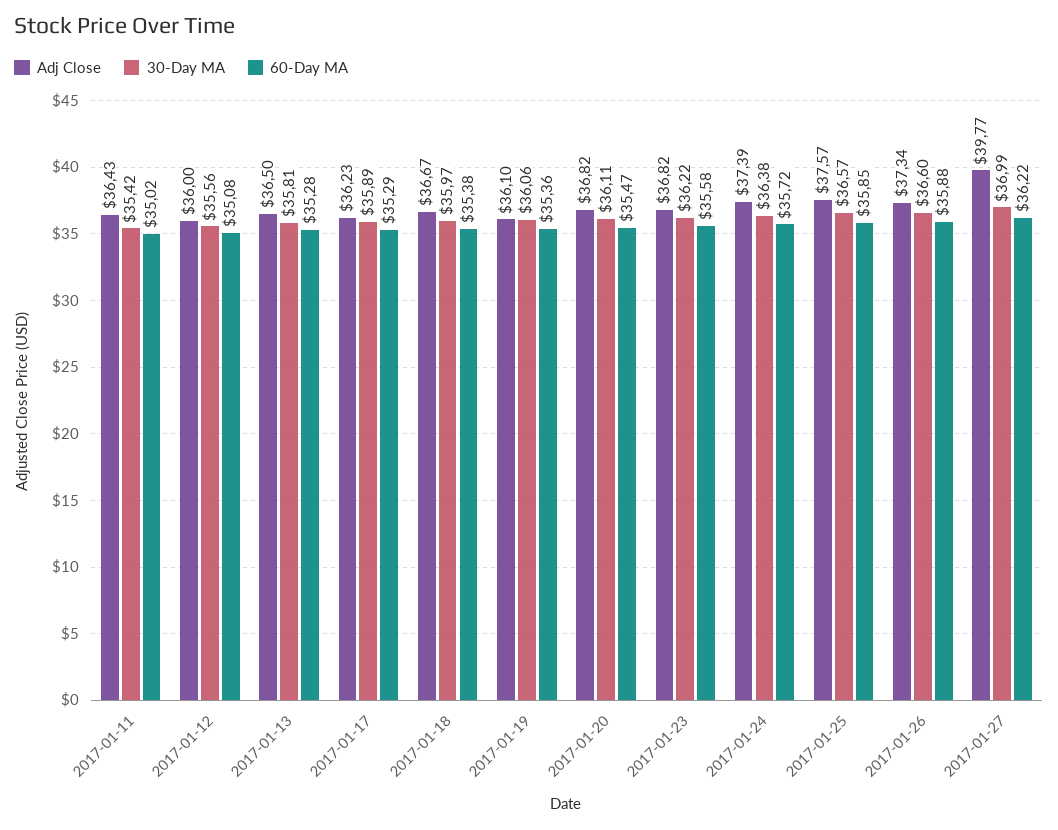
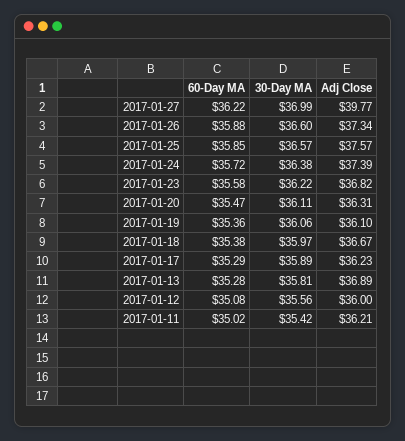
  {
    "Adj Close": {
-     "2017-01-11": 36.43,
+     "2017-01-11": 36.21,
      "2017-01-12": 36,
-     "2017-01-13": 36.5,
+     "2017-01-13": 36.89,
      "2017-01-17": 36.23,
      "2017-01-18": 36.67,
      "2017-01-19": 36.1,
-     "2017-01-20": 36.82,
+     "2017-01-20": 36.31,
      "2017-01-23": 36.82,
      "2017-01-24": 37.39,
      "2017-01-25": 37.57,
      "2017-01-26": 37.34,
      "2017-01-27": 39.77
    },
    "30-Day MA": {
      "2017-01-11": 35.42,
      "2017-01-12": 35.56,
      "2017-01-13": 35.81,
      "2017-01-17": 35.89,
      "2017-01-18": 35.97,
      "2017-01-19": 36.06,
      "2017-01-20": 36.11,
      "2017-01-23": 36.22,
      "2017-01-24": 36.38,
      "2017-01-25": 36.57,
      "2017-01-26": 36.6,
      "2017-01-27": 36.99
    },
    "60-Day MA": {
      "2017-01-11": 35.02,
      "2017-01-12": 35.08,
      "2017-01-13": 35.28,
      "2017-01-17": 35.29,
      "2017-01-18": 35.38,
      "2017-01-19": 35.36,
      "2017-01-20": 35.47,
      "2017-01-23": 35.58,
      "2017-01-24": 35.72,
      "2017-01-25": 35.85,
      "2017-01-26": 35.88,
      "2017-01-27": 36.22
    }
  }

